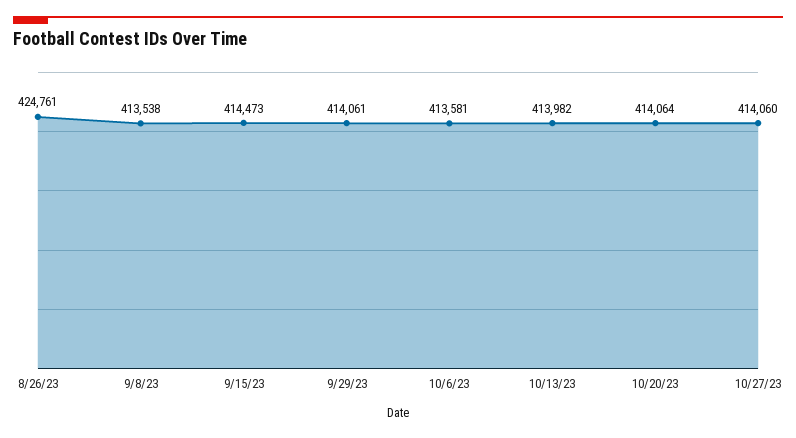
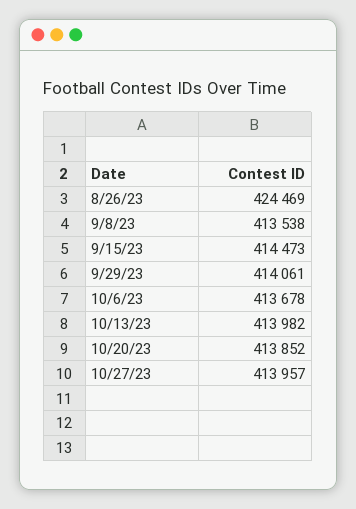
  {
-   "8/26/23": 424761,
+   "8/26/23": 424469,
    "9/8/23": 413538,
    "9/15/23": 414473,
    "9/29/23": 414061,
-   "10/6/23": 413581,
+   "10/6/23": 413678,
    "10/13/23": 413982,
-   "10/20/23": 414064,
+   "10/20/23": 413852,
-   "10/27/23": 414060
+   "10/27/23": 413957
  }

